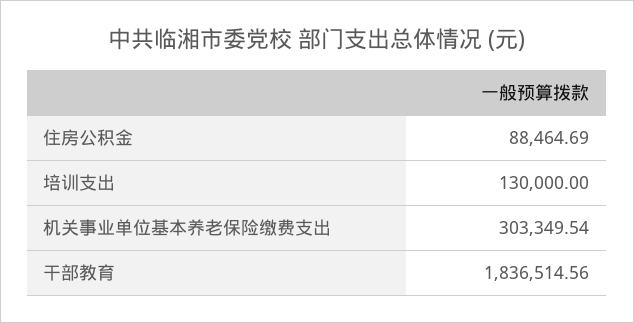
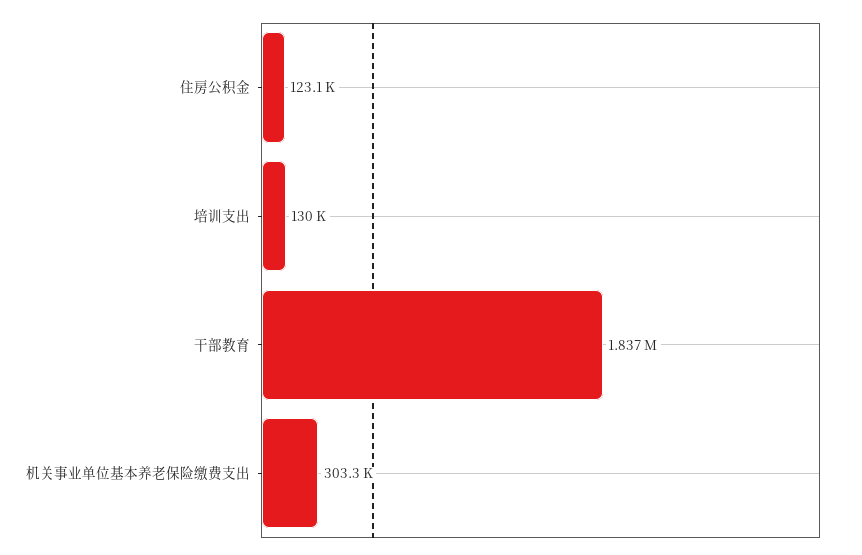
  {
-   "住房公积金": 88464.69,
+   "住房公积金": 123100,
    "培训支出": 130000,
    "机关事业单位基本养老保险缴费支出": 303349.54,
    "干部教育": 1836514.56
  }

